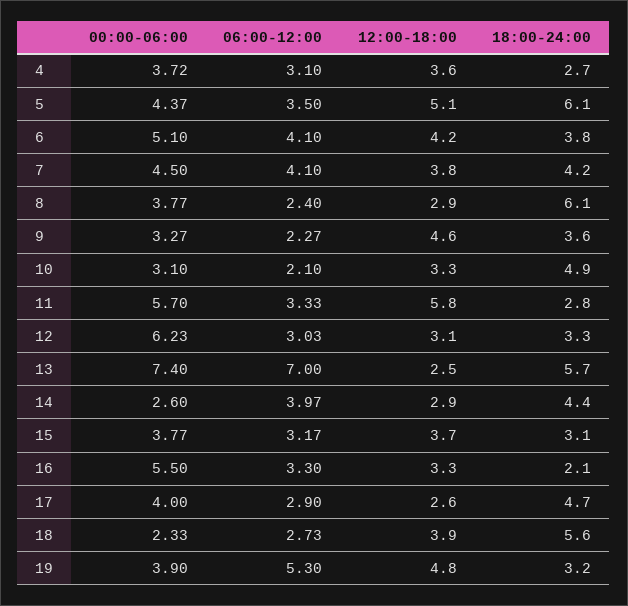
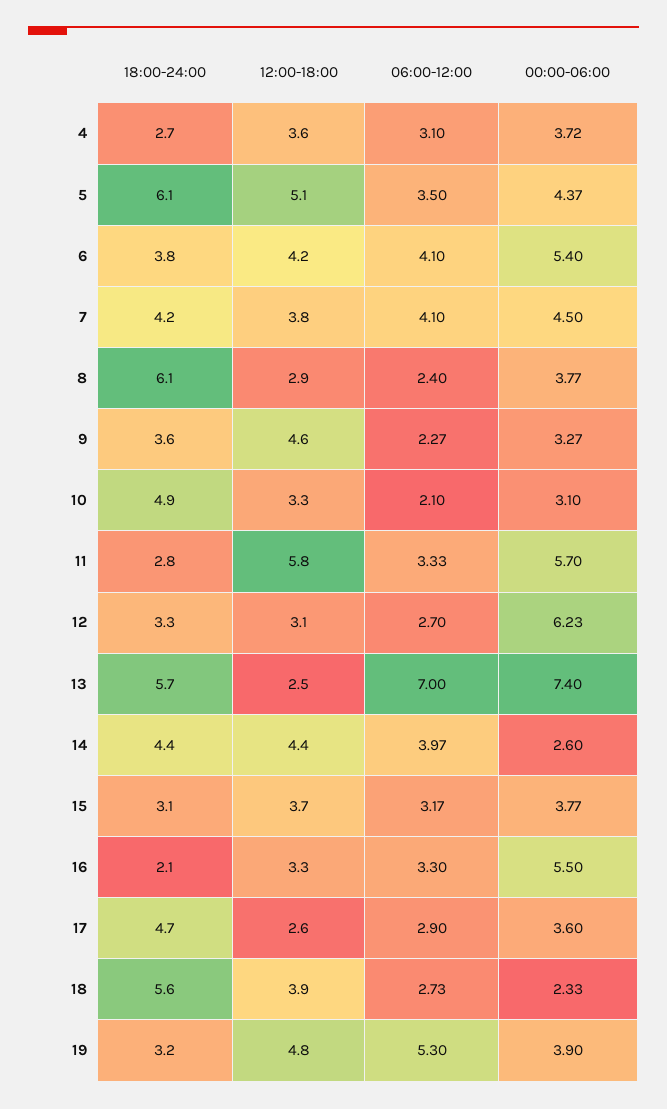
  {
    "00:00-06:00": {
      "4": 3.72,
      "5": 4.37,
-     "6": 5.1,
+     "6": 5.4,
      "7": 4.5,
      "8": 3.77,
      "9": 3.27,
      "10": 3.1,
      "11": 5.7,
      "12": 6.23,
      "13": 7.4,
      "14": 2.6,
      "15": 3.77,
      "16": 5.5,
-     "17": 4,
+     "17": 3.6,
      "18": 2.33,
      "19": 3.9
    },
    "06:00-12:00": {
      "4": 3.1,
      "5": 3.5,
      "6": 4.1,
      "7": 4.1,
      "8": 2.4,
      "9": 2.27,
      "10": 2.1,
      "11": 3.33,
-     "12": 3.03,
+     "12": 2.7,
      "13": 7,
      "14": 3.97,
      "15": 3.17,
      "16": 3.3,
      "17": 2.9,
      "18": 2.73,
      "19": 5.3
    },
    "12:00-18:00": {
      "4": 3.6,
      "5": 5.1,
      "6": 4.2,
      "7": 3.8,
      "8": 2.9,
      "9": 4.6,
      "10": 3.3,
      "11": 5.8,
      "12": 3.1,
      "13": 2.5,
-     "14": 2.9,
+     "14": 4.4,
      "15": 3.7,
      "16": 3.3,
      "17": 2.6,
      "18": 3.9,
      "19": 4.8
    },
    "18:00-24:00": {
      "4": 2.7,
      "5": 6.1,
      "6": 3.8,
      "7": 4.2,
      "8": 6.1,
      "9": 3.6,
      "10": 4.9,
      "11": 2.8,
      "12": 3.3,
      "13": 5.7,
      "14": 4.4,
      "15": 3.1,
      "16": 2.1,
      "17": 4.7,
      "18": 5.6,
      "19": 3.2
    }
  }

